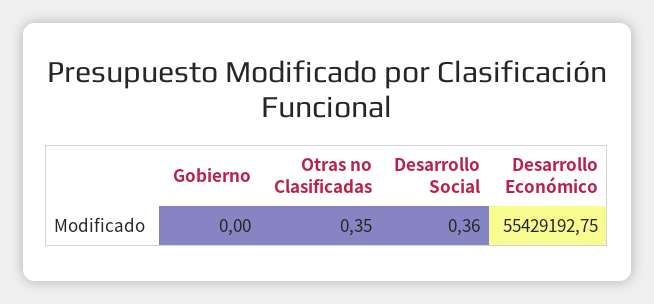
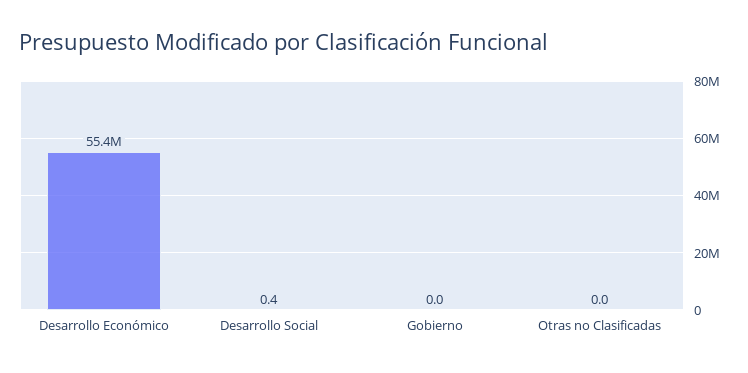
  {
    "Gobierno": 0,
-   "Otras no Clasificadas": 0.35,
+   "Otras no Clasificadas": 0,
    "Desarrollo Social": 0.36,
    "Desarrollo Económico": 55429192.75
  }

